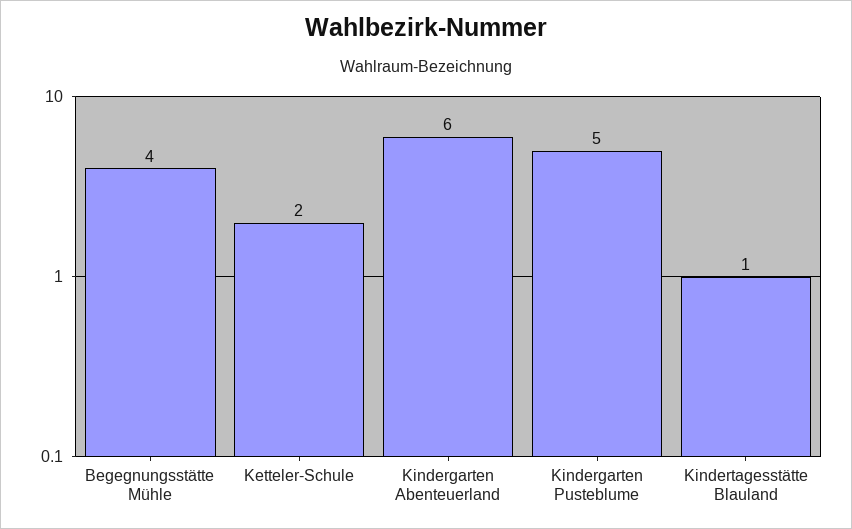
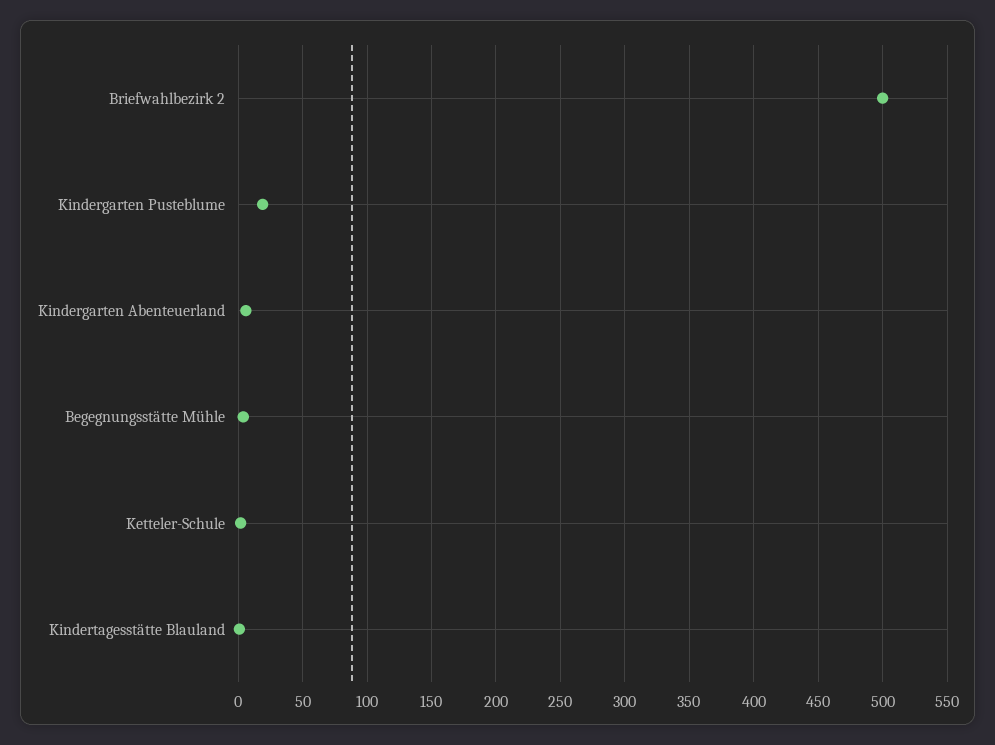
  {
    "Begegnungsstätte Mühle": 4,
    "Ketteler-Schule": 2,
    "Kindergarten Abenteuerland": 6,
-   "Kindergarten Pusteblume": 5,
+   "Kindergarten Pusteblume": 20,
-   "Kindertagesstätte Blauland": 1
+   "Kindertagesstätte Blauland": 1,
+   "Briefwahlbezirk 2": 500
  }

